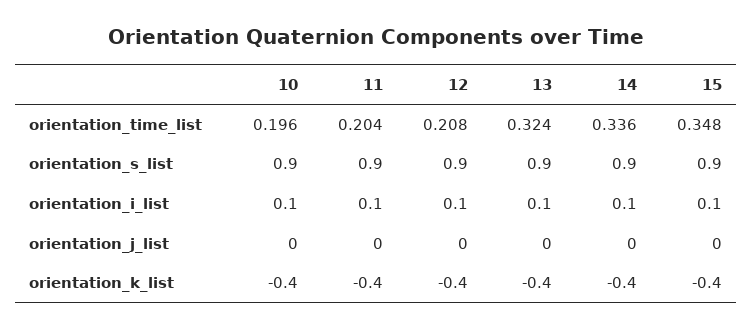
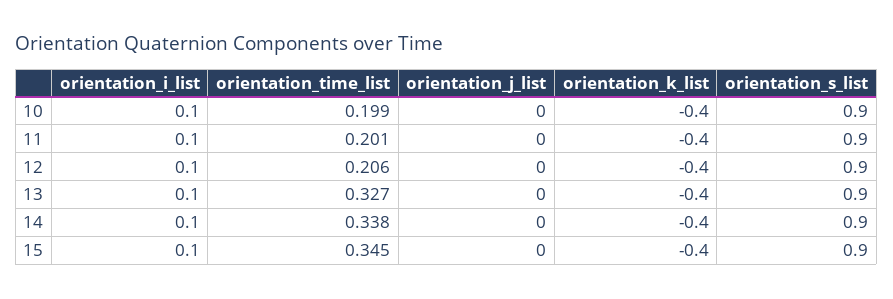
  {
    "10": {
-     "orientation_time_list": 0.196,
+     "orientation_time_list": 0.199,
      "orientation_s_list": 0.9,
      "orientation_i_list": 0.1,
      "orientation_j_list": 0,
      "orientation_k_list": -0.4
    },
    "11": {
-     "orientation_time_list": 0.204,
+     "orientation_time_list": 0.201,
      "orientation_s_list": 0.9,
      "orientation_i_list": 0.1,
      "orientation_j_list": 0,
      "orientation_k_list": -0.4
    },
    "12": {
-     "orientation_time_list": 0.208,
+     "orientation_time_list": 0.206,
      "orientation_s_list": 0.9,
      "orientation_i_list": 0.1,
      "orientation_j_list": 0,
      "orientation_k_list": -0.4
    },
    "13": {
-     "orientation_time_list": 0.324,
+     "orientation_time_list": 0.327,
      "orientation_s_list": 0.9,
      "orientation_i_list": 0.1,
      "orientation_j_list": 0,
      "orientation_k_list": -0.4
    },
    "14": {
-     "orientation_time_list": 0.336,
+     "orientation_time_list": 0.338,
      "orientation_s_list": 0.9,
      "orientation_i_list": 0.1,
      "orientation_j_list": 0,
      "orientation_k_list": -0.4
    },
    "15": {
-     "orientation_time_list": 0.348,
+     "orientation_time_list": 0.345,
      "orientation_s_list": 0.9,
      "orientation_i_list": 0.1,
      "orientation_j_list": 0,
      "orientation_k_list": -0.4
    }
  }

